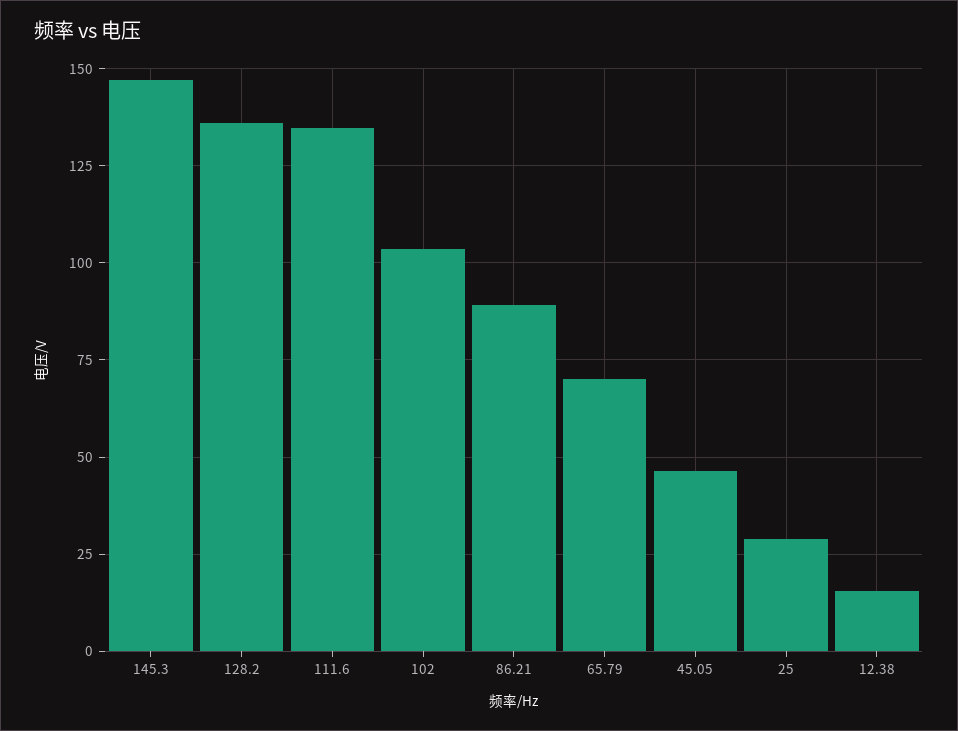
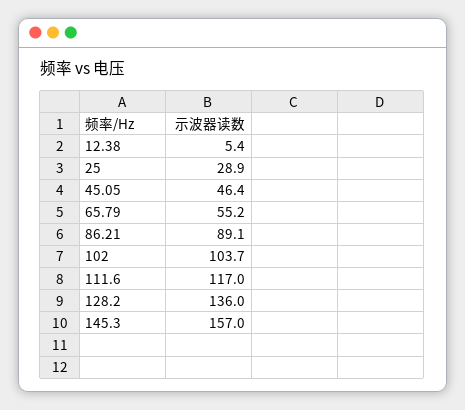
  {
-   "145.3": 147.5,
+   "145.3": 157,
    "128.2": 136,
-   "111.6": 135,
+   "111.6": 117,
    "102": 103.7,
    "86.21": 89.1,
-   "65.79": 70,
+   "65.79": 55.2,
    "45.05": 46.4,
    "25": 28.9,
-   "12.38": 15
+   "12.38": 5.4
  }

